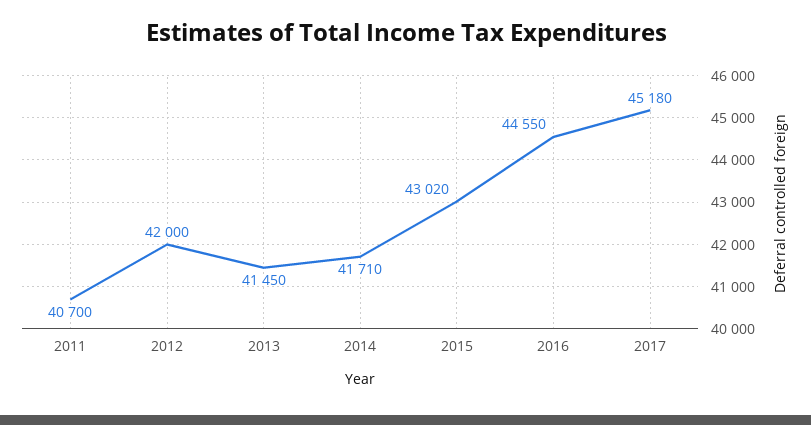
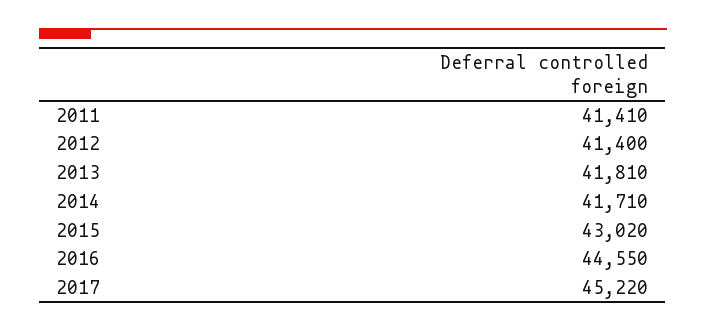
  {
-   "2011": 40700,
+   "2011": 41410,
-   "2012": 42000,
+   "2012": 41400,
-   "2013": 41450,
+   "2013": 41810,
    "2014": 41710,
    "2015": 43020,
    "2016": 44550,
-   "2017": 45180
+   "2017": 45220
  }

